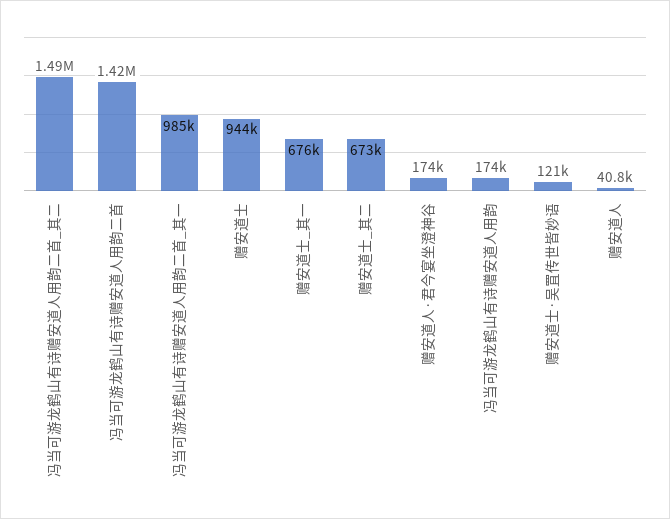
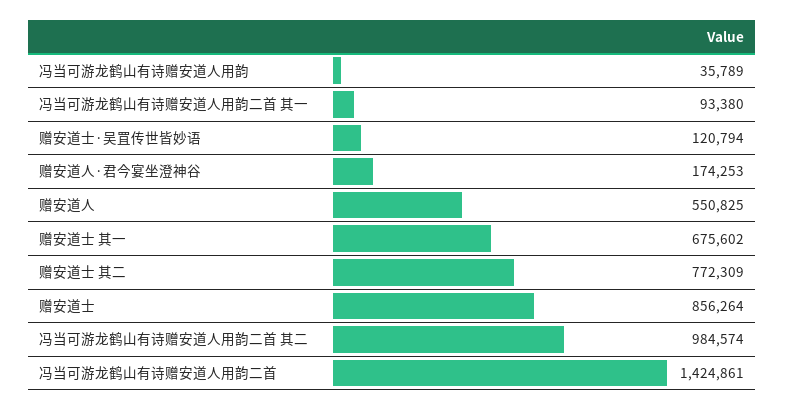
  {
-   "冯当可游龙鹤山有诗赠安道人用韵二首_其二": 1490000,
+   "冯当可游龙鹤山有诗赠安道人用韵二首_其二": 984574,
    "冯当可游龙鹤山有诗赠安道人用韵二首": 1424861,
-   "冯当可游龙鹤山有诗赠安道人用韵二首_其一": 985000,
+   "冯当可游龙鹤山有诗赠安道人用韵二首_其一": 93380,
-   "赠安道士": 944000,
+   "赠安道士": 856264,
    "赠安道士_其一": 675602,
-   "赠安道士_其二": 673000,
+   "赠安道士_其二": 772309,
    "赠安道人·君今宴坐澄神谷": 174253,
-   "冯当可游龙鹤山有诗赠安道人用韵": 174000,
+   "冯当可游龙鹤山有诗赠安道人用韵": 35789,
    "赠安道士·吴罝传世皆妙语": 120794,
-   "赠安道人": 40800
+   "赠安道人": 550825
  }

